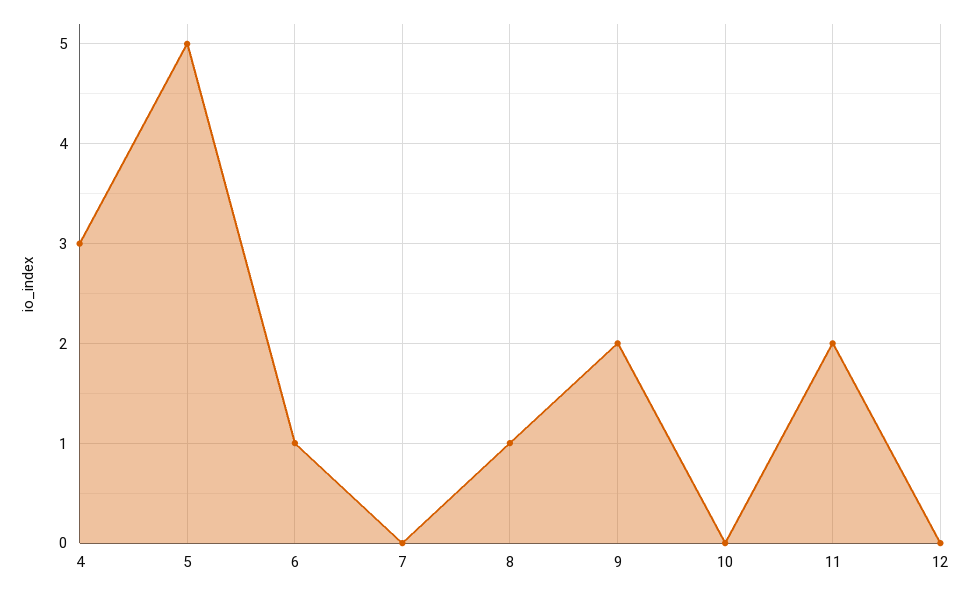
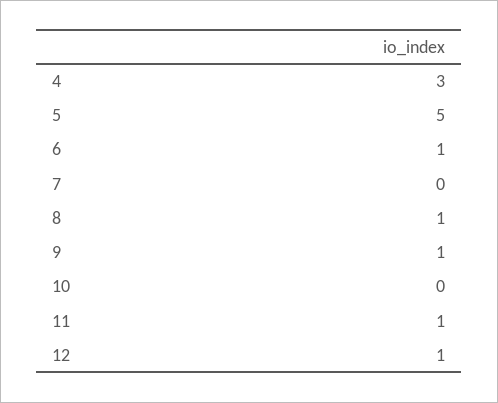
  {
    "4": 3,
    "5": 5,
    "6": 1,
    "7": 0,
    "8": 1,
-   "9": 2,
+   "9": 1,
    "10": 0,
-   "11": 2,
+   "11": 1,
-   "12": 0
+   "12": 1
  }

